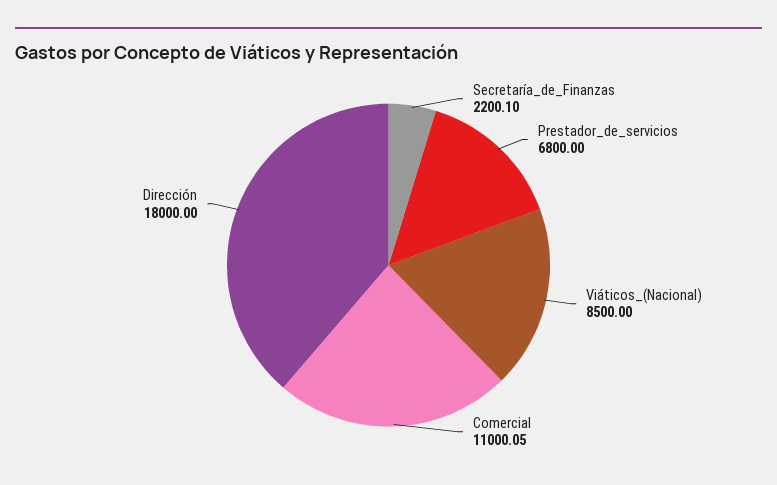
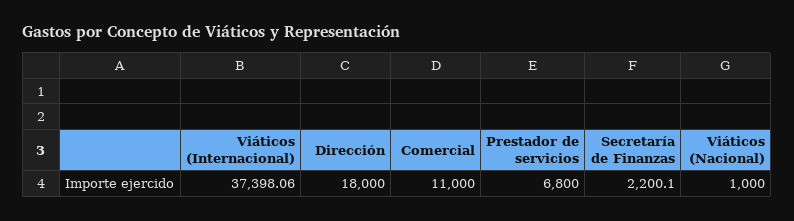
  {
    "Secretaría_de_Finanzas": 2200.1,
    "Prestador_de_servicios": 6800,
-   "Viáticos_(Nacional)": 8500,
+   "Viáticos_(Nacional)": 1000,
-   "Comercial": 11000.05,
+   "Comercial": 11000,
-   "Dirección": 18000
+   "Dirección": 18000,
+   "Viáticos (Internacional)": 37398.06
  }

